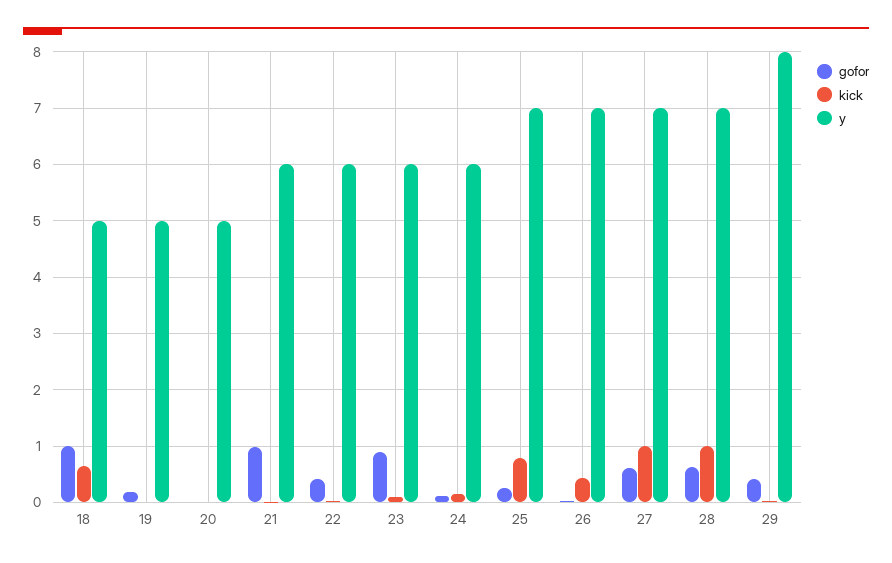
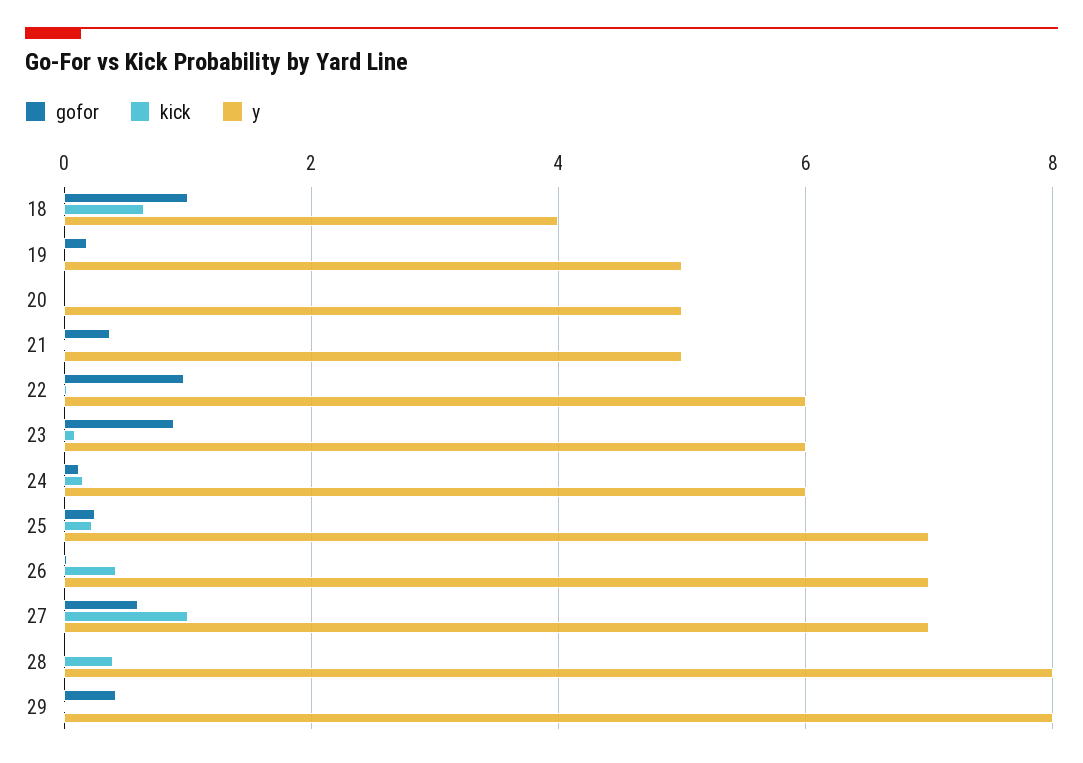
  {
    "gofor": {
      "18": 1,
      "19": 0.2,
      "20": 0,
-     "21": 1,
+     "21": 0.4,
-     "22": 0.4,
+     "22": 1,
      "23": 0.8,
      "24": 0.2,
      "25": 0.2,
      "26": 0,
      "27": 0.6,
-     "28": 0.6,
+     "28": 0,
      "29": 0.4
    },
    "kick": {
      "18": 0.6,
      "19": 0,
      "20": 0,
      "21": 0,
      "22": 0,
      "23": 0,
      "24": 0.2,
-     "25": 0.8,
+     "25": 0.2,
      "26": 0.4,
      "27": 1,
-     "28": 1,
+     "28": 0.4,
      "29": 0
    },
    "y": {
-     "18": 5,
+     "18": 4,
      "19": 5,
      "20": 5,
-     "21": 6,
+     "21": 5,
      "22": 6,
      "23": 6,
      "24": 6,
      "25": 7,
      "26": 7,
      "27": 7,
-     "28": 7,
+     "28": 8,
      "29": 8
    }
  }

